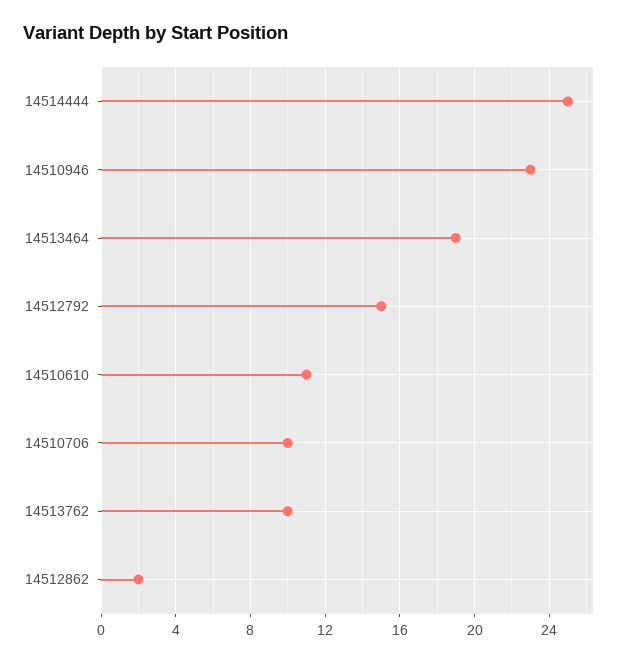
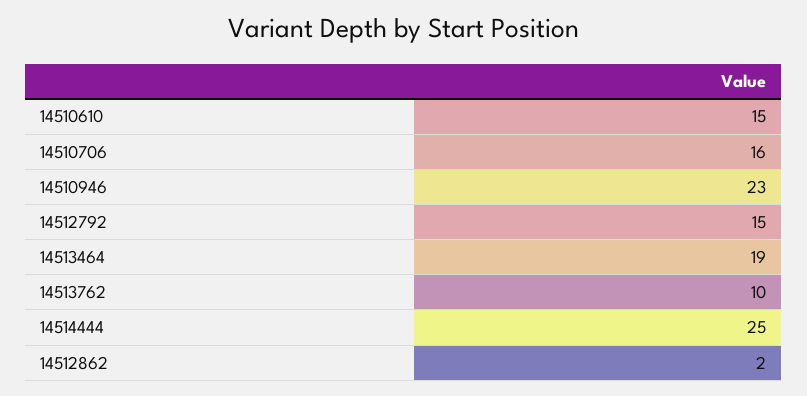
  {
    "14514444": 25,
    "14510946": 23,
    "14513464": 19,
    "14512792": 15,
-   "14510610": 11,
+   "14510610": 15,
-   "14510706": 10,
+   "14510706": 16,
    "14513762": 10,
    "14512862": 2
  }

